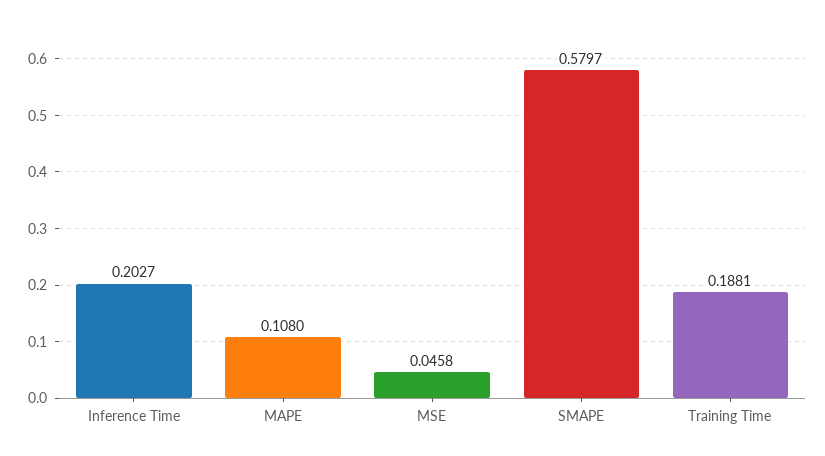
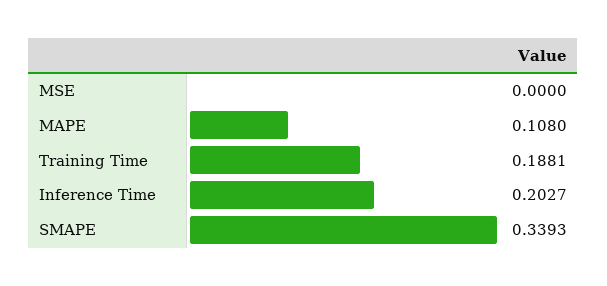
  {
    "Inference Time": 0.2027,
    "MAPE": 0.108,
-   "MSE": 0.0458,
+   "MSE": 0,
-   "SMAPE": 0.5797,
+   "SMAPE": 0.3393,
    "Training Time": 0.1881
  }

